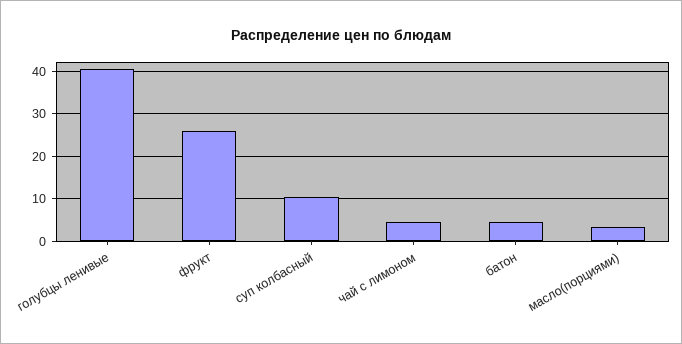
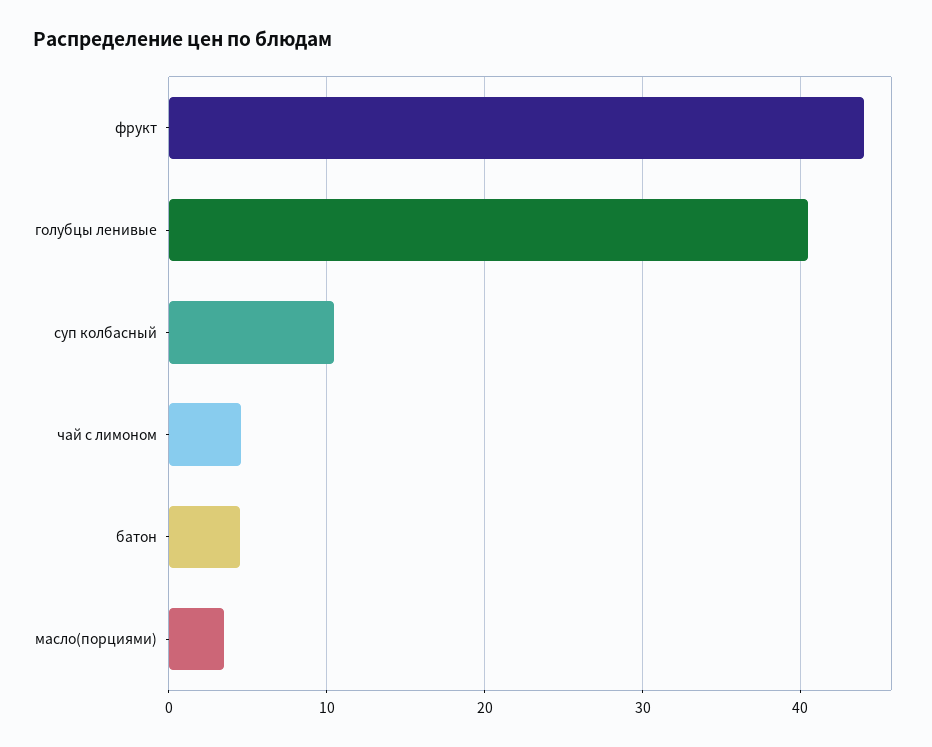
  {
    "голубцы ленивые": 41,
-   "фрукт": 26,
+   "фрукт": 44,
    "суп колбасный": 10,
    "чай с лимоном": 5,
    "батон": 5,
    "масло(порциями)": 4
  }

